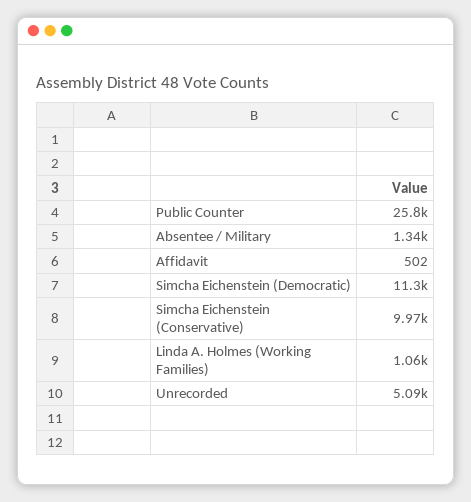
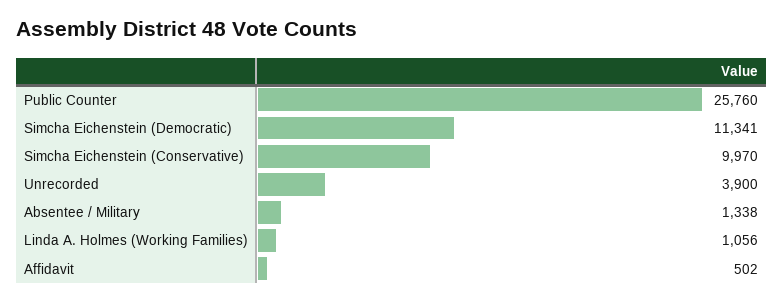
  {
    "Public Counter": 25760,
    "Absentee / Military": 1338,
    "Affidavit": 502,
    "Simcha Eichenstein (Democratic)": 11341,
    "Simcha Eichenstein (Conservative)": 9970,
    "Linda A. Holmes (Working Families)": 1056,
-   "Unrecorded": 5090
+   "Unrecorded": 3900
  }

